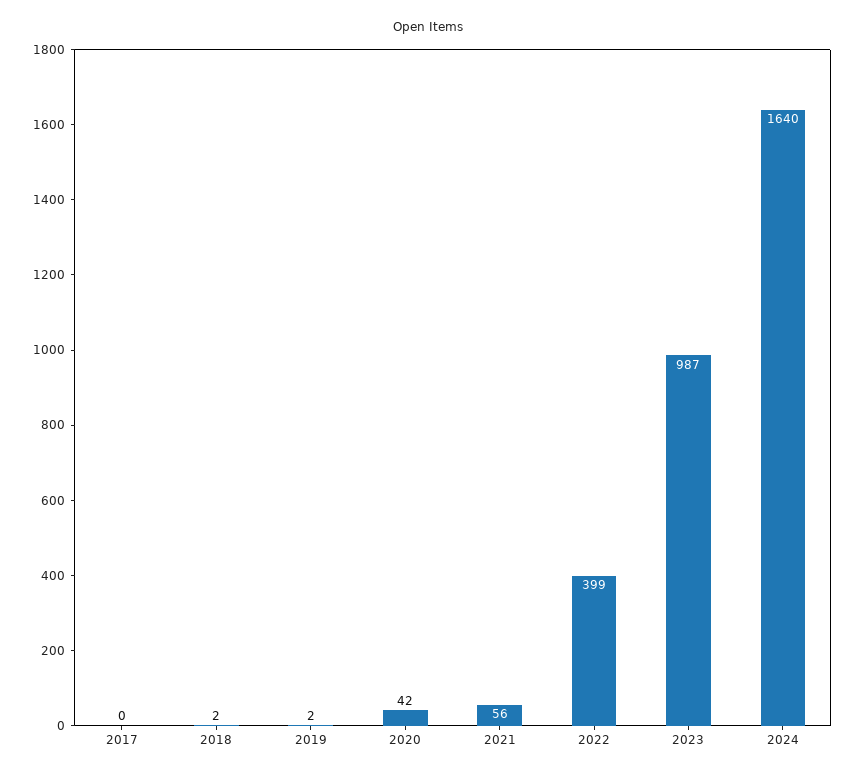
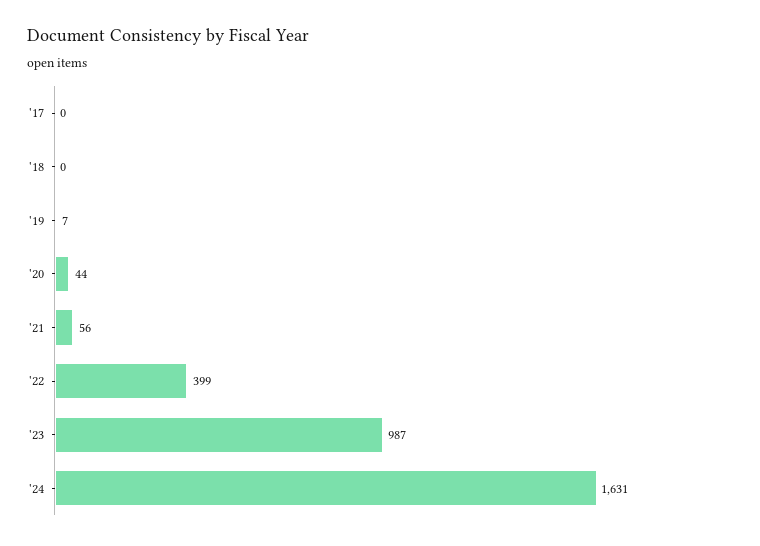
  {
    "2017": 0,
-   "2018": 2,
+   "2018": 0,
-   "2019": 2,
+   "2019": 7,
-   "2020": 42,
+   "2020": 44,
    "2021": 56,
    "2022": 399,
    "2023": 987,
-   "2024": 1640
+   "2024": 1631
  }

